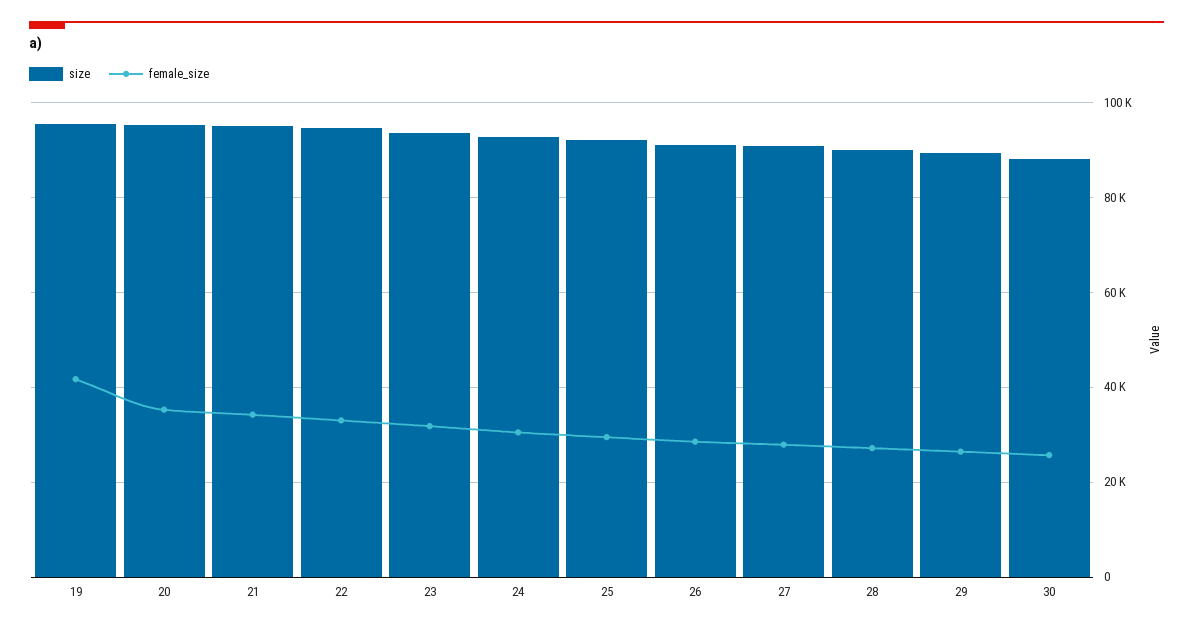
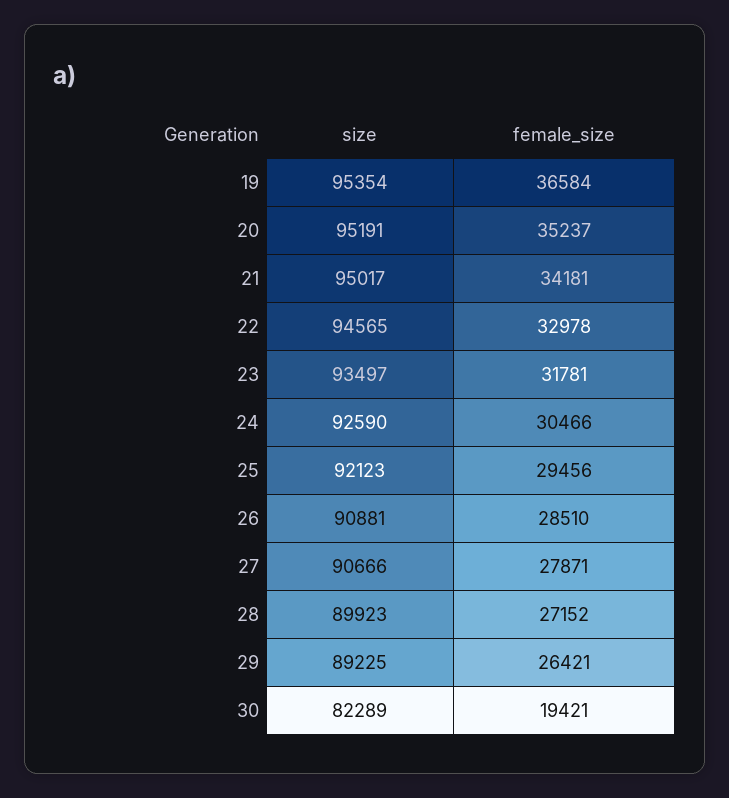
  {
    "size": {
      "19": 95354,
      "20": 95191,
      "21": 95017,
      "22": 94565,
      "23": 93497,
      "24": 92590,
      "25": 92123,
      "26": 90881,
      "27": 90666,
      "28": 89923,
      "29": 89225,
-     "30": 88000
+     "30": 82289
    },
    "female_size": {
-     "19": 42000,
+     "19": 36584,
      "20": 35237,
      "21": 34181,
      "22": 32978,
      "23": 31781,
      "24": 30466,
      "25": 29456,
      "26": 28510,
      "27": 27871,
      "28": 27152,
      "29": 26421,
-     "30": 26000
+     "30": 19421
    }
  }

